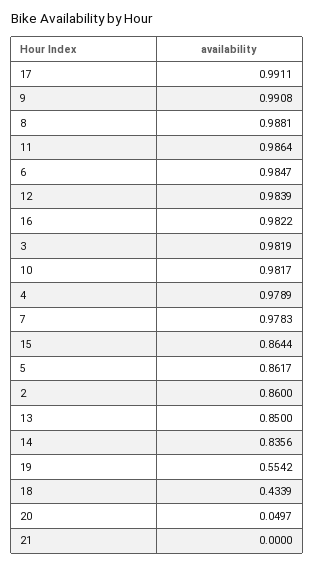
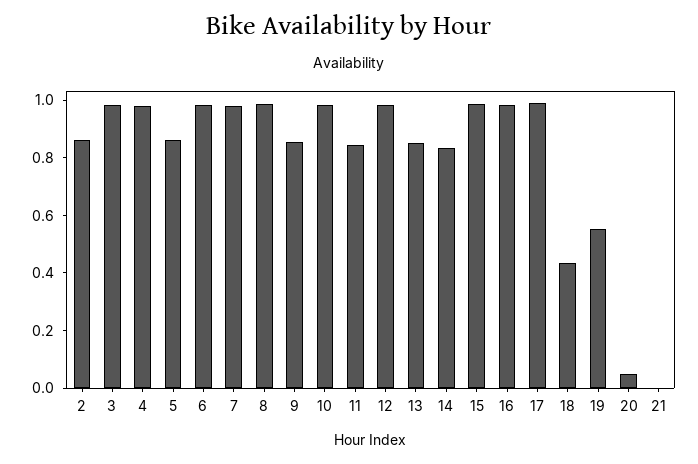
  {
    "17": 0.9911,
-   "9": 0.9908,
+   "9": 0.85,
    "8": 0.9881,
-   "11": 0.9864,
+   "11": 0.85,
    "6": 0.9847,
    "12": 0.9839,
    "16": 0.9822,
    "3": 0.9819,
    "10": 0.9817,
    "4": 0.9789,
    "7": 0.9783,
-   "15": 0.8644,
+   "15": 1,
    "5": 0.8617,
    "2": 0.86,
    "13": 0.85,
    "14": 0.8356,
    "19": 0.5542,
    "18": 0.4339,
    "20": 0.0497,
    "21": 0
  }

